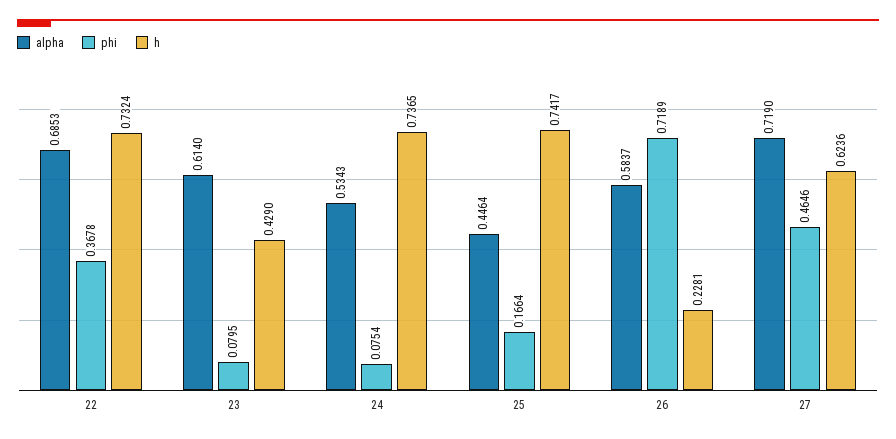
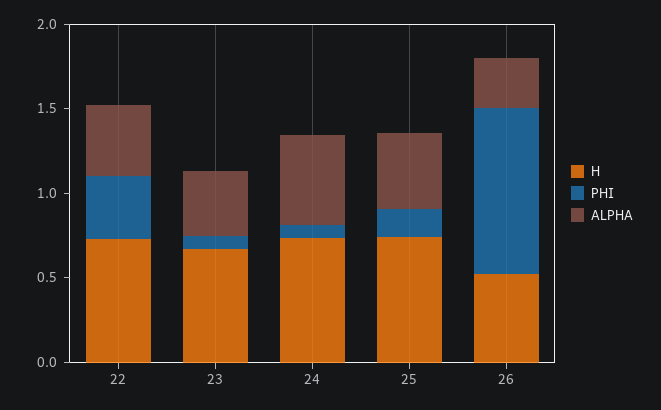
  {
    "alpha": {
-     "22": 0.6853,
+     "22": 0.4,
-     "23": 0.614,
+     "23": 0.4,
      "24": 0.5343,
      "25": 0.4464,
-     "26": 0.5837,
+     "26": 0.3
-     "27": 0.719
    },
    "phi": {
      "22": 0.3678,
      "23": 0.0795,
      "24": 0.0754,
      "25": 0.1664,
-     "26": 0.7189,
+     "26": 1
-     "27": 0.4646
    },
    "h": {
      "22": 0.7324,
-     "23": 0.429,
+     "23": 0.7,
      "24": 0.7365,
      "25": 0.7417,
-     "26": 0.2281,
+     "26": 0.5
-     "27": 0.6236
    }
  }

